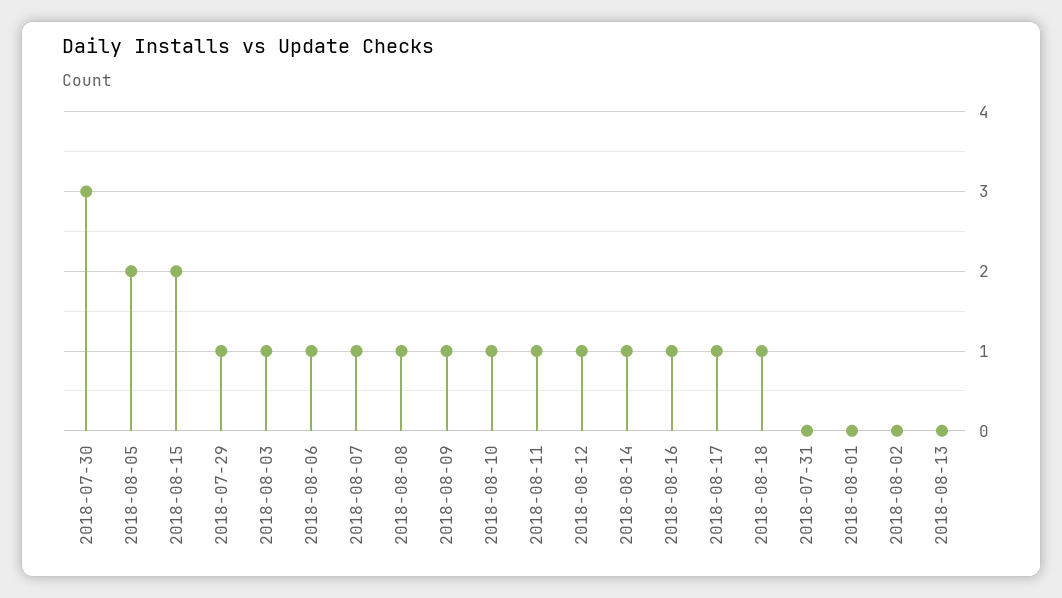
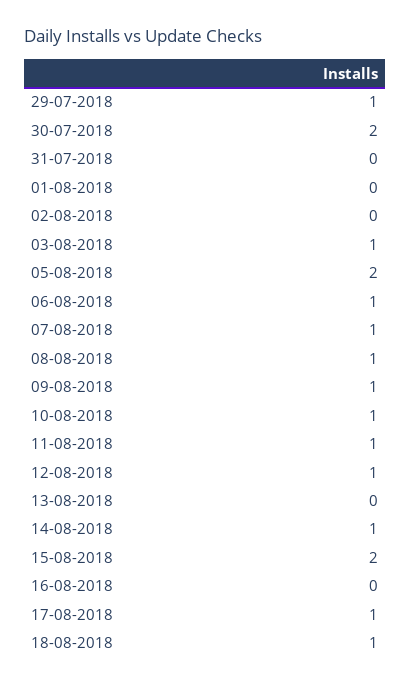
  {
-   "2018-07-30": 3,
+   "2018-07-30": 2,
    "2018-08-05": 2,
    "2018-08-15": 2,
    "2018-07-29": 1,
    "2018-08-03": 1,
    "2018-08-06": 1,
    "2018-08-07": 1,
    "2018-08-08": 1,
    "2018-08-09": 1,
    "2018-08-10": 1,
    "2018-08-11": 1,
    "2018-08-12": 1,
    "2018-08-14": 1,
-   "2018-08-16": 1,
+   "2018-08-16": 0,
    "2018-08-17": 1,
    "2018-08-18": 1,
    "2018-07-31": 0,
    "2018-08-01": 0,
    "2018-08-02": 0,
    "2018-08-13": 0
  }

